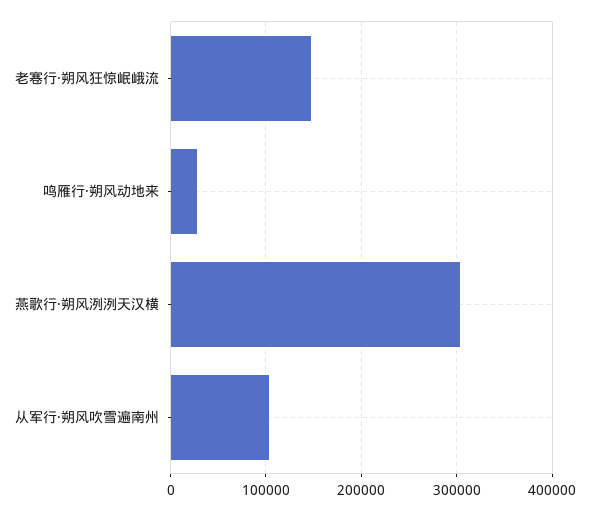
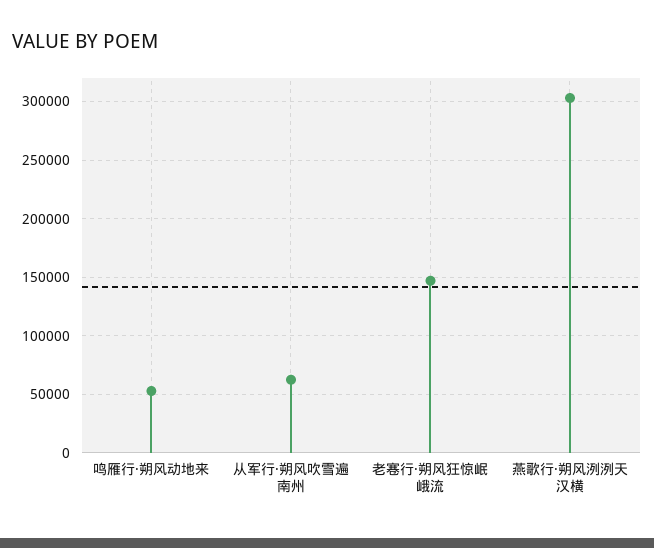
  {
    "老寋行·朔风狂惊岷峨流": 150000,
-   "鸣雁行·朔风动地来": 30000,
+   "鸣雁行·朔风动地来": 50000,
    "燕歌行·朔风洌洌天汉横": 300000,
-   "从军行·朔风吹雪遍南州": 100000
+   "从军行·朔风吹雪遍南州": 60000
  }

